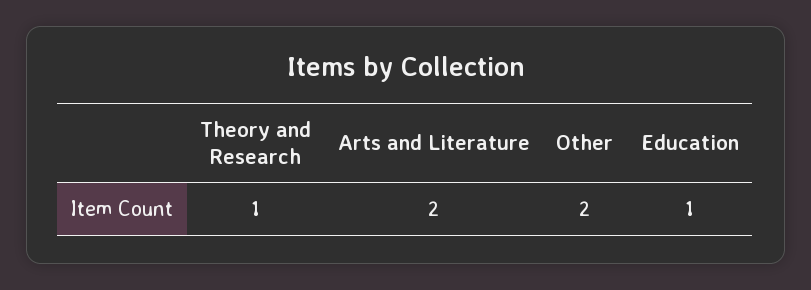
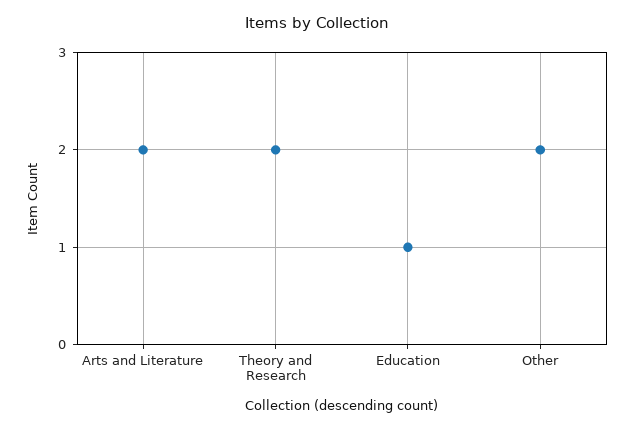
  {
-   "Theory and Research": 1,
+   "Theory and Research": 2,
    "Arts and Literature": 2,
    "Other": 2,
    "Education": 1
  }

